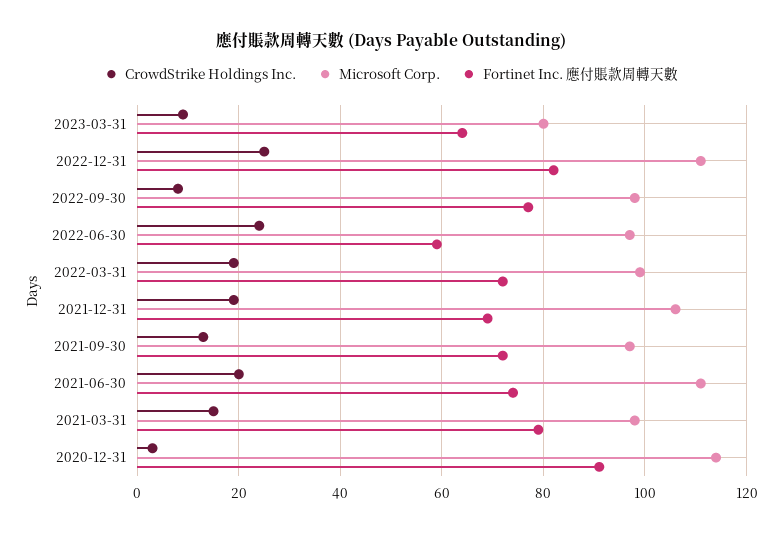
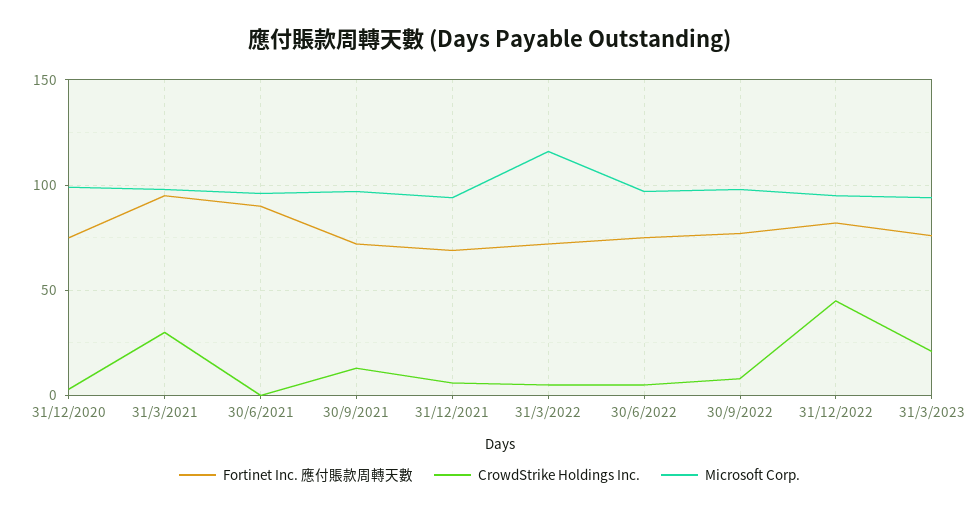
  {
    "CrowdStrike Holdings Inc.": {
-     "2023-03-31": 10,
+     "2023-03-31": 20,
-     "2022-12-31": 25,
+     "2022-12-31": 45,
      "2022-09-30": 10,
-     "2022-06-30": 25,
+     "2022-06-30": 5,
-     "2022-03-31": 20,
+     "2022-03-31": 5,
-     "2021-12-31": 20,
+     "2021-12-31": 5,
      "2021-09-30": 15,
-     "2021-06-30": 20,
+     "2021-06-30": 0,
-     "2021-03-31": 15,
+     "2021-03-31": 30,
      "2020-12-31": 5
    },
    "Microsoft Corp.": {
-     "2023-03-31": 80,
+     "2023-03-31": 95,
-     "2022-12-31": 110,
+     "2022-12-31": 95,
      "2022-09-30": 100,
      "2022-06-30": 95,
-     "2022-03-31": 100,
+     "2022-03-31": 115,
-     "2021-12-31": 105,
+     "2021-12-31": 95,
      "2021-09-30": 95,
-     "2021-06-30": 110,
+     "2021-06-30": 95,
      "2021-03-31": 100,
-     "2020-12-31": 115
+     "2020-12-31": 100
    },
    "Fortinet Inc. 應付賬款周轉天數": {
-     "2023-03-31": 65,
+     "2023-03-31": 75,
      "2022-12-31": 80,
      "2022-09-30": 75,
-     "2022-06-30": 60,
+     "2022-06-30": 75,
      "2022-03-31": 70,
      "2021-12-31": 70,
      "2021-09-30": 70,
-     "2021-06-30": 75,
+     "2021-06-30": 90,
-     "2021-03-31": 80,
+     "2021-03-31": 95,
-     "2020-12-31": 90
+     "2020-12-31": 75
    }
  }

